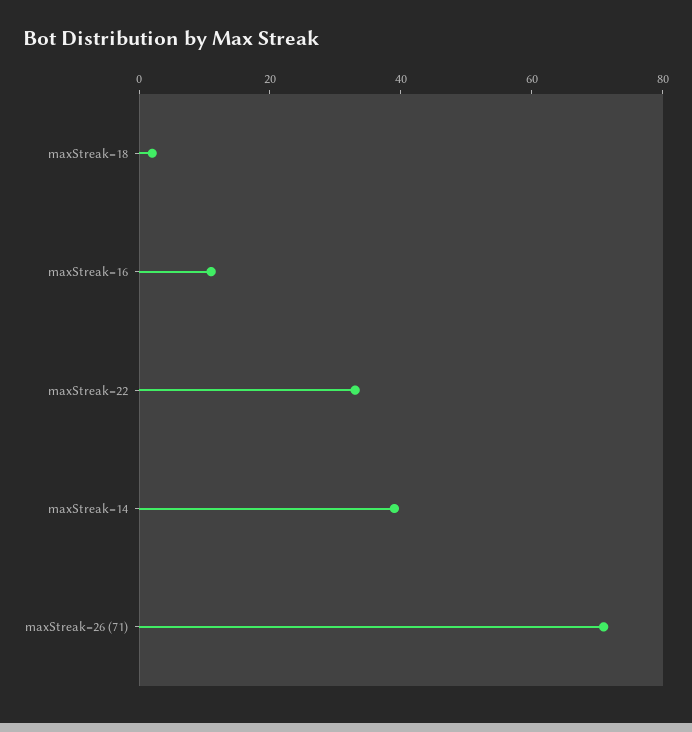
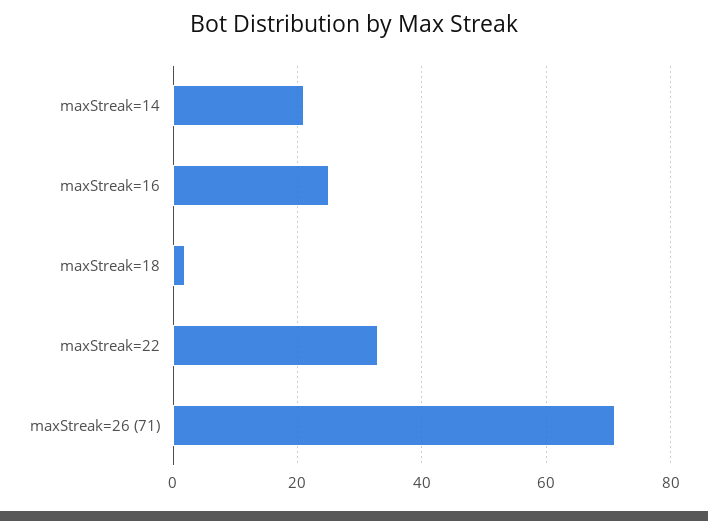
  {
    "maxStreak=18": 0,
-   "maxStreak=16": 10,
+   "maxStreak=16": 25,
    "maxStreak=22": 35,
-   "maxStreak=14": 40,
+   "maxStreak=14": 20,
    "maxStreak=26 (71)": 70
  }

